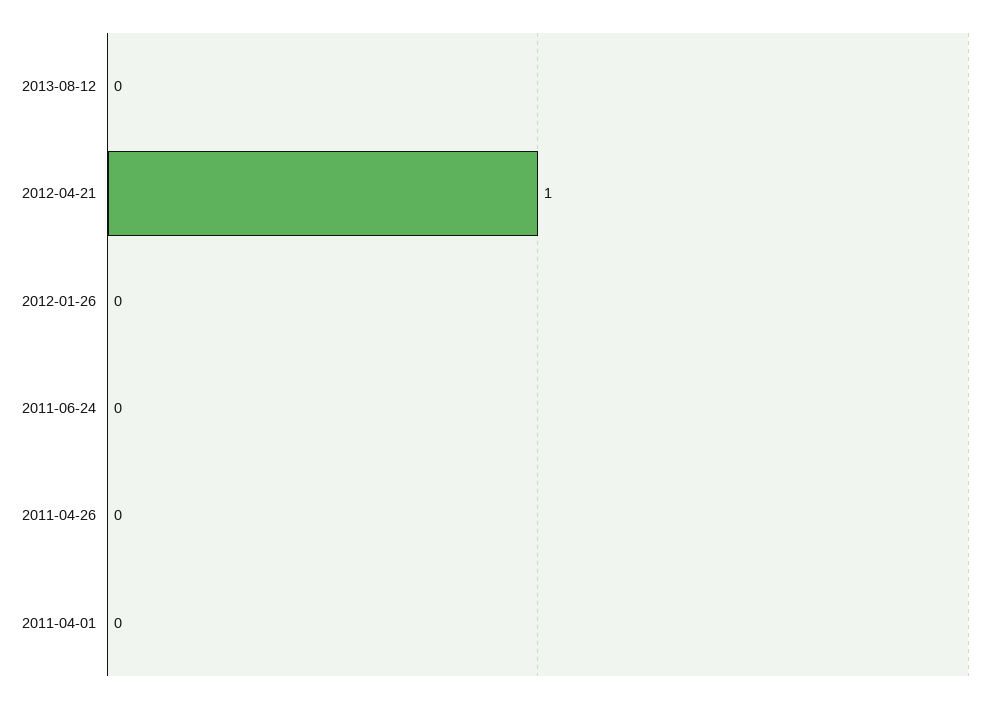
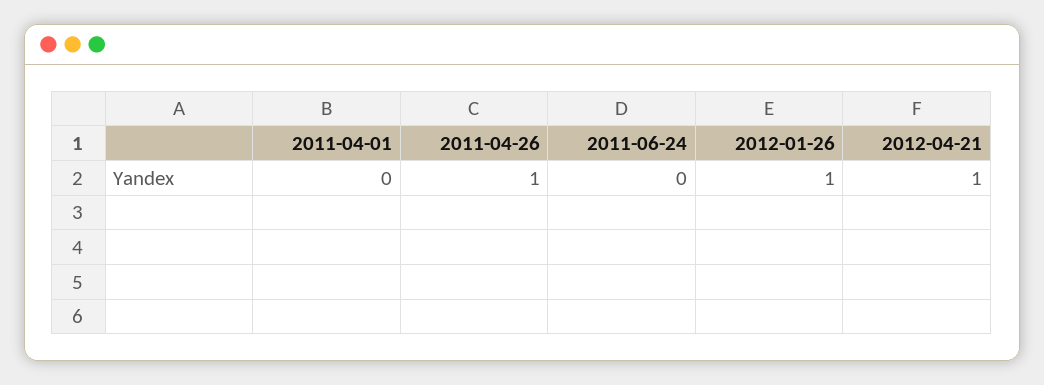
  {
-   "2013-08-12": 0,
    "2012-04-21": 1,
-   "2012-01-26": 0,
+   "2012-01-26": 1,
    "2011-06-24": 0,
-   "2011-04-26": 0,
+   "2011-04-26": 1,
    "2011-04-01": 0
  }

